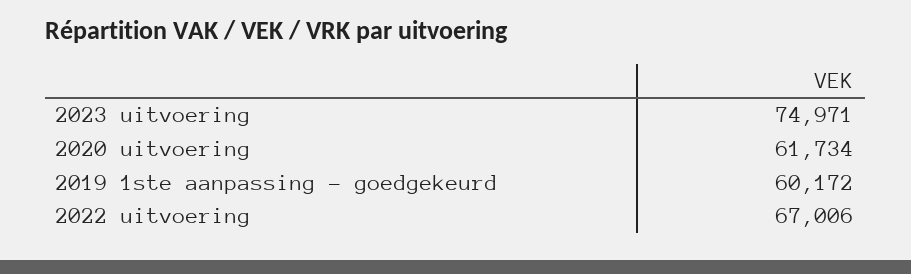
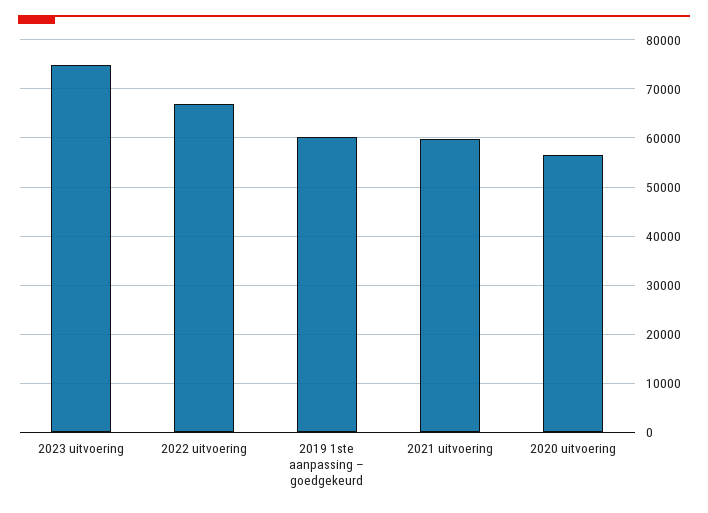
  {
    "2023 uitvoering": 74971,
-   "2020 uitvoering": 61734,
+   "2020 uitvoering": 56000,
    "2019 1ste aanpassing – goedgekeurd": 60172,
-   "2022 uitvoering": 67006
+   "2022 uitvoering": 67006,
+   "2021 uitvoering": 60000
  }

